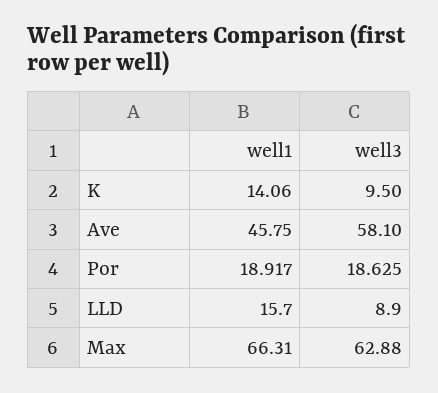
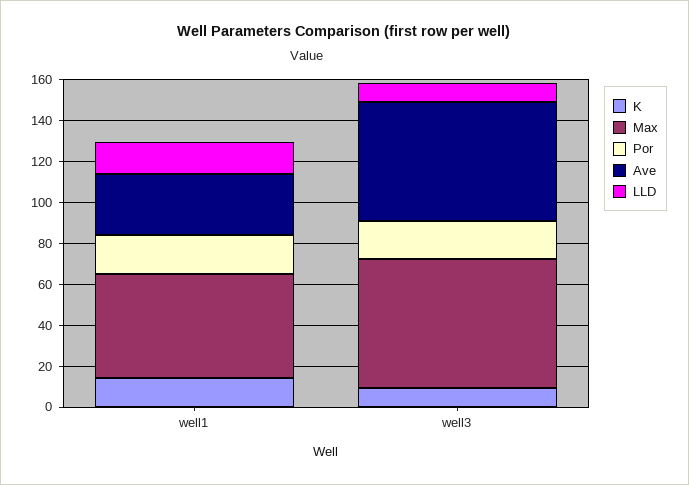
  {
    "K": {
      "well1": 14.06,
      "well3": 9.5
    },
    "Ave": {
-     "well1": 45.75,
+     "well1": 30,
      "well3": 58.1
    },
    "Por": {
      "well1": 18.917,
      "well3": 18.625
    },
    "LLD": {
      "well1": 15.7,
      "well3": 8.9
    },
    "Max": {
-     "well1": 66.31,
+     "well1": 50,
      "well3": 62.88
    }
  }

